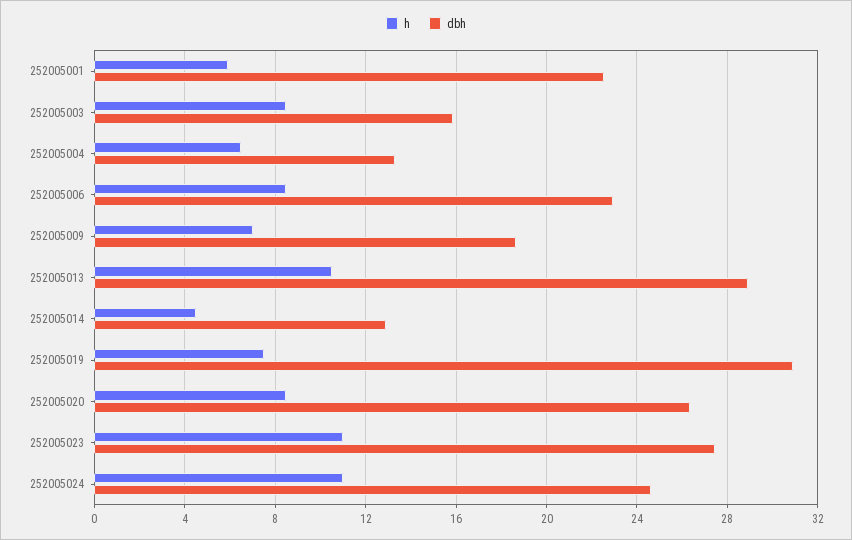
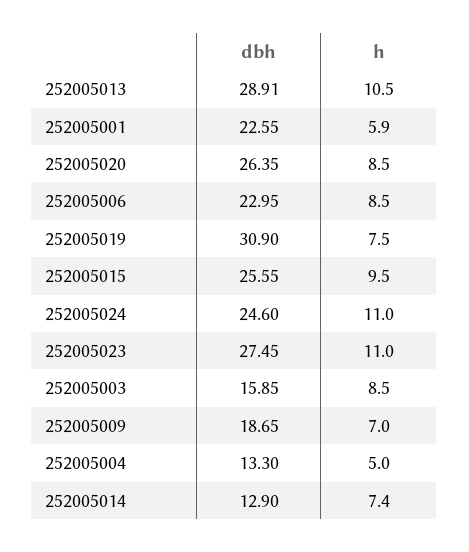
  {
    "h": {
      "252005001": 5.9,
      "252005003": 8.5,
-     "252005004": 6.5,
+     "252005004": 5,
      "252005006": 8.5,
      "252005009": 7,
      "252005013": 10.5,
-     "252005014": 4.5,
+     "252005014": 7.4,
      "252005019": 7.5,
      "252005020": 8.5,
      "252005023": 11,
-     "252005024": 11
+     "252005024": 11,
+     "252005015": 9.5
    },
    "dbh": {
      "252005001": 22.55,
      "252005003": 15.85,
      "252005004": 13.3,
      "252005006": 22.95,
      "252005009": 18.65,
      "252005013": 28.91,
      "252005014": 12.9,
      "252005019": 30.9,
      "252005020": 26.35,
      "252005023": 27.45,
-     "252005024": 24.6
+     "252005024": 24.6,
+     "252005015": 25.55
    }
  }

